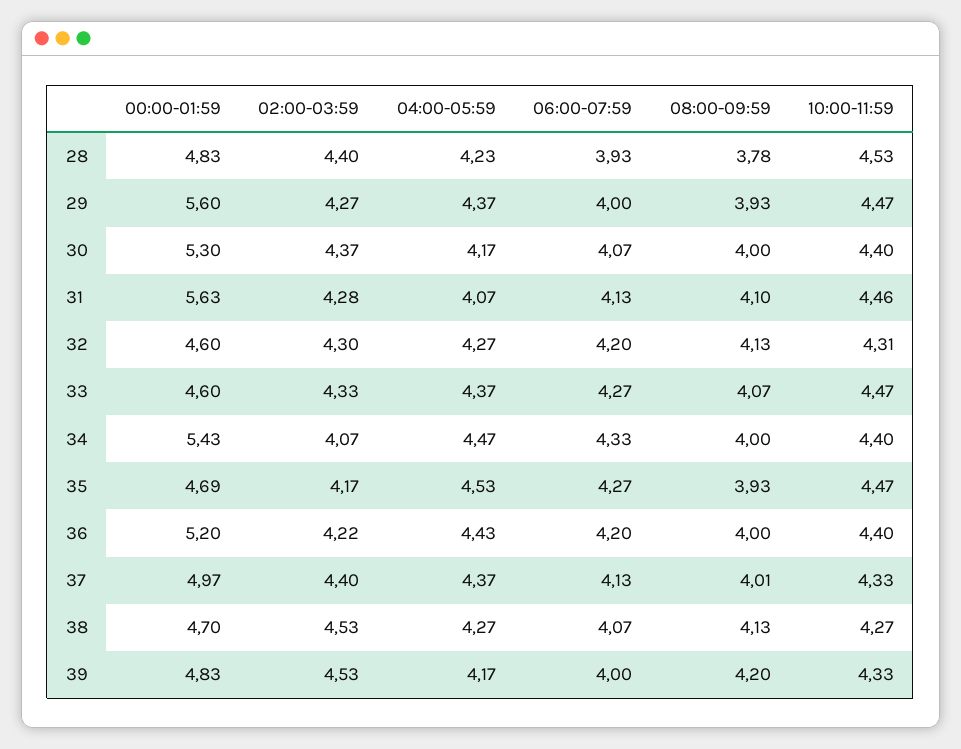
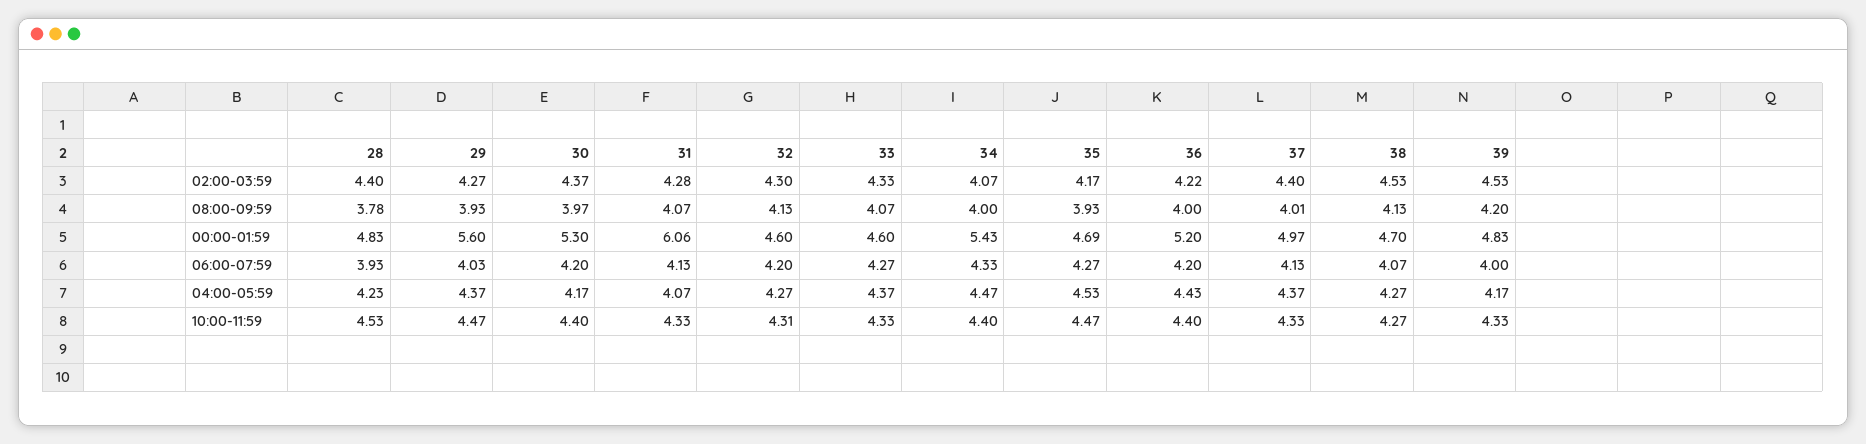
  {
    "00:00-01:59": {
      "28": 4.83,
      "29": 5.6,
      "30": 5.3,
-     "31": 5.63,
+     "31": 6.06,
      "32": 4.6,
      "33": 4.6,
      "34": 5.43,
      "35": 4.69,
      "36": 5.2,
      "37": 4.97,
      "38": 4.7,
      "39": 4.83
    },
    "02:00-03:59": {
      "28": 4.4,
      "29": 4.27,
      "30": 4.37,
      "31": 4.28,
      "32": 4.3,
      "33": 4.33,
      "34": 4.07,
      "35": 4.17,
      "36": 4.22,
      "37": 4.4,
      "38": 4.53,
      "39": 4.53
    },
    "04:00-05:59": {
      "28": 4.23,
      "29": 4.37,
      "30": 4.17,
      "31": 4.07,
      "32": 4.27,
      "33": 4.37,
      "34": 4.47,
      "35": 4.53,
      "36": 4.43,
      "37": 4.37,
      "38": 4.27,
      "39": 4.17
    },
    "06:00-07:59": {
      "28": 3.93,
-     "29": 4,
+     "29": 4.03,
-     "30": 4.07,
+     "30": 4.2,
      "31": 4.13,
      "32": 4.2,
      "33": 4.27,
      "34": 4.33,
      "35": 4.27,
      "36": 4.2,
      "37": 4.13,
      "38": 4.07,
      "39": 4
    },
    "08:00-09:59": {
      "28": 3.78,
      "29": 3.93,
-     "30": 4,
+     "30": 3.97,
-     "31": 4.1,
+     "31": 4.07,
      "32": 4.13,
      "33": 4.07,
      "34": 4,
      "35": 3.93,
      "36": 4,
      "37": 4.01,
      "38": 4.13,
      "39": 4.2
    },
    "10:00-11:59": {
      "28": 4.53,
      "29": 4.47,
      "30": 4.4,
-     "31": 4.46,
+     "31": 4.33,
      "32": 4.31,
-     "33": 4.47,
+     "33": 4.33,
      "34": 4.4,
      "35": 4.47,
      "36": 4.4,
      "37": 4.33,
      "38": 4.27,
      "39": 4.33
    }
  }

